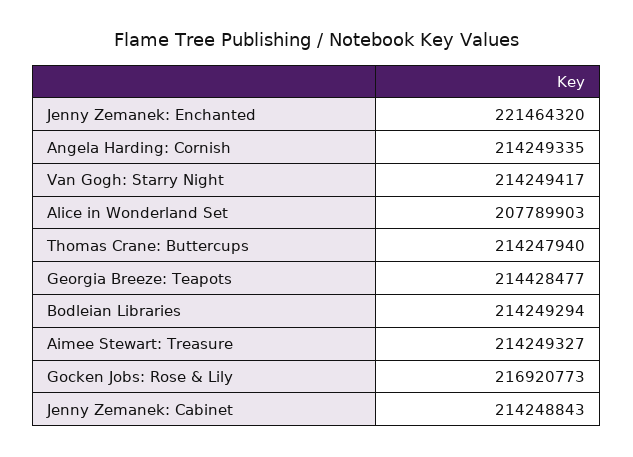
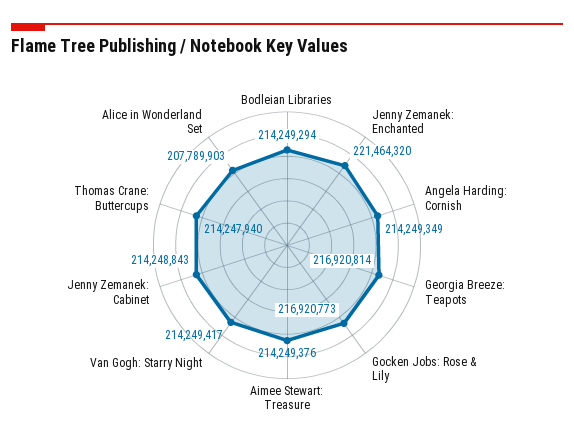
  {
    "Jenny Zemanek: Enchanted": 221464320,
-   "Angela Harding: Cornish": 214249335,
+   "Angela Harding: Cornish": 214249349,
    "Van Gogh: Starry Night": 214249417,
    "Alice in Wonderland Set": 207789903,
    "Thomas Crane: Buttercups": 214247940,
-   "Georgia Breeze: Teapots": 214428477,
+   "Georgia Breeze: Teapots": 216920814,
    "Bodleian Libraries": 214249294,
-   "Aimee Stewart: Treasure": 214249327,
+   "Aimee Stewart: Treasure": 214249376,
    "Gocken Jobs: Rose & Lily": 216920773,
    "Jenny Zemanek: Cabinet": 214248843
  }

